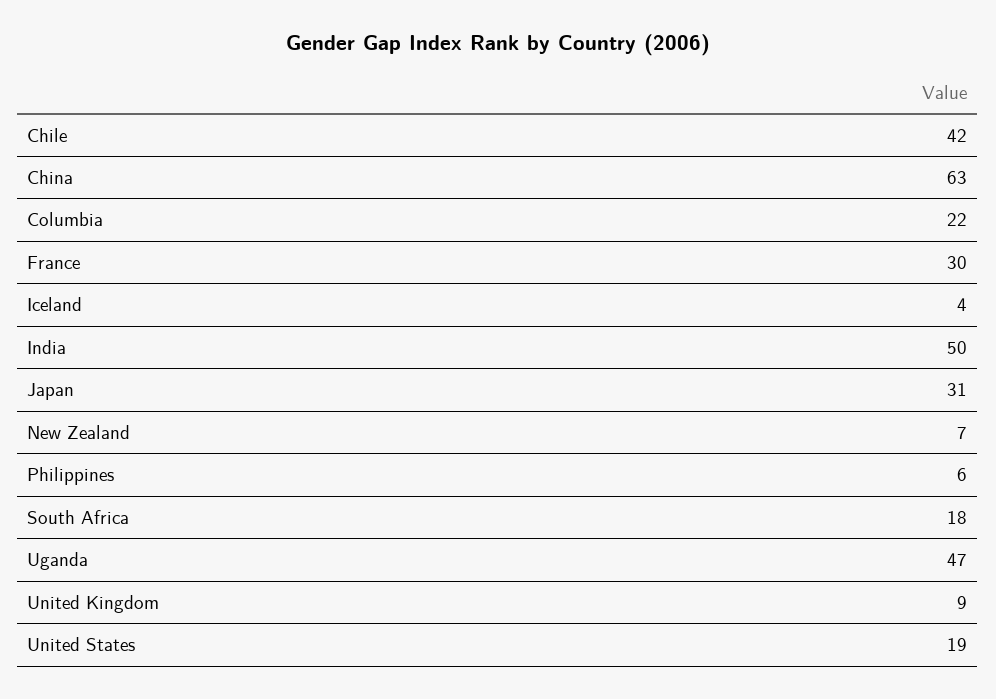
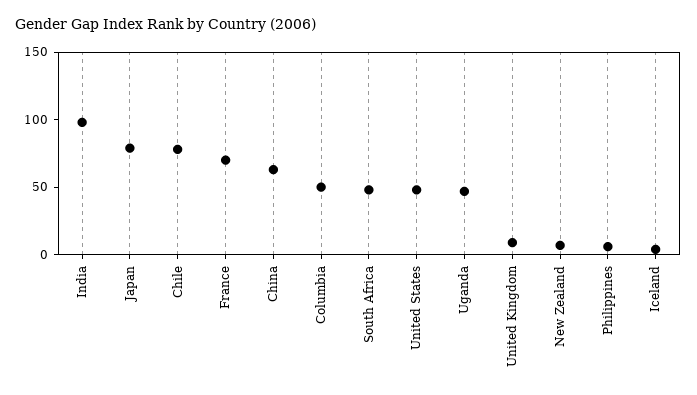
  {
-   "Chile": 42,
+   "Chile": 80,
    "China": 63,
-   "Columbia": 22,
+   "Columbia": 50,
-   "France": 30,
+   "France": 70,
    "Iceland": 4,
-   "India": 50,
+   "India": 100,
-   "Japan": 31,
+   "Japan": 80,
    "New Zealand": 7,
    "Philippines": 6,
-   "South Africa": 18,
+   "South Africa": 50,
    "Uganda": 47,
    "United Kingdom": 9,
-   "United States": 19
+   "United States": 50
  }

